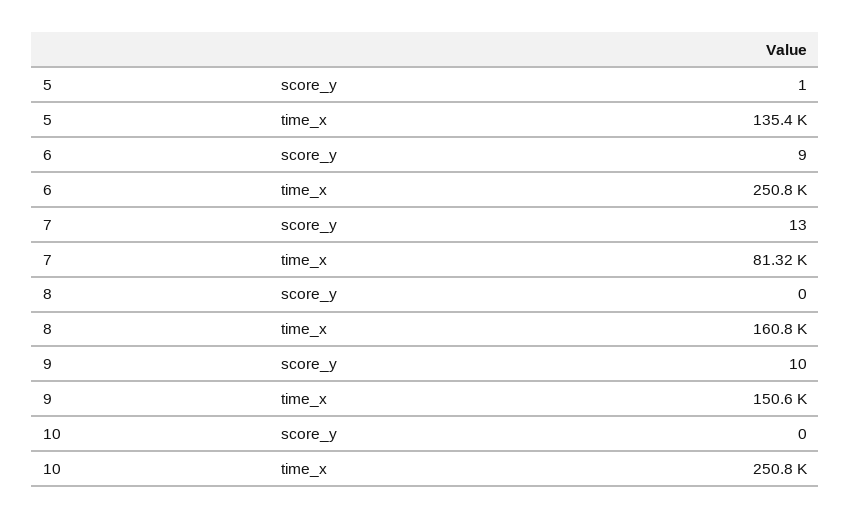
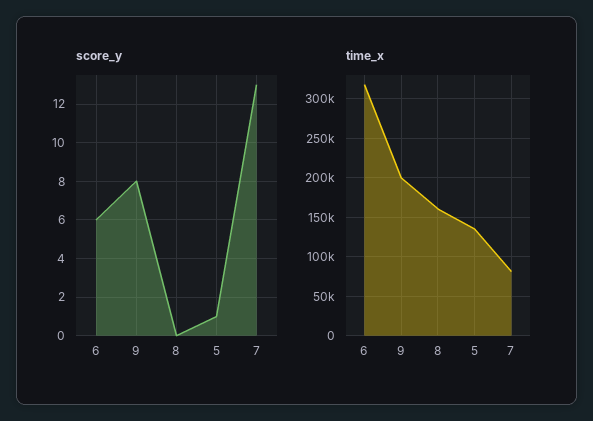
  {
    "score_y": {
      "5": 1,
-     "6": 9,
+     "6": 6,
      "7": 13,
      "8": 0,
-     "9": 10,
+     "9": 8
-     "10": 0
    },
    "time_x": {
      "5": 135400,
-     "6": 250800,
+     "6": 320000,
      "7": 81320,
      "8": 160800,
-     "9": 150600,
+     "9": 200000
-     "10": 250800
    }
  }

